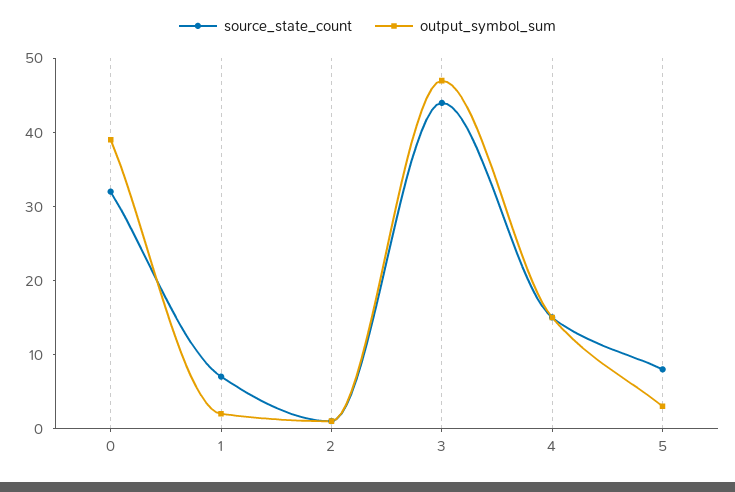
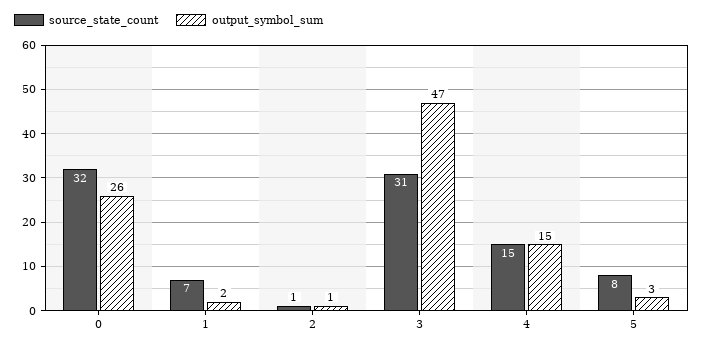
  {
    "source_state_count": {
      "0": 32,
      "1": 7,
      "2": 1,
-     "3": 45,
+     "3": 31,
      "4": 15,
      "5": 8
    },
    "output_symbol_sum": {
-     "0": 40,
+     "0": 26,
      "1": 2,
      "2": 1,
      "3": 47,
      "4": 15,
      "5": 3
    }
  }

